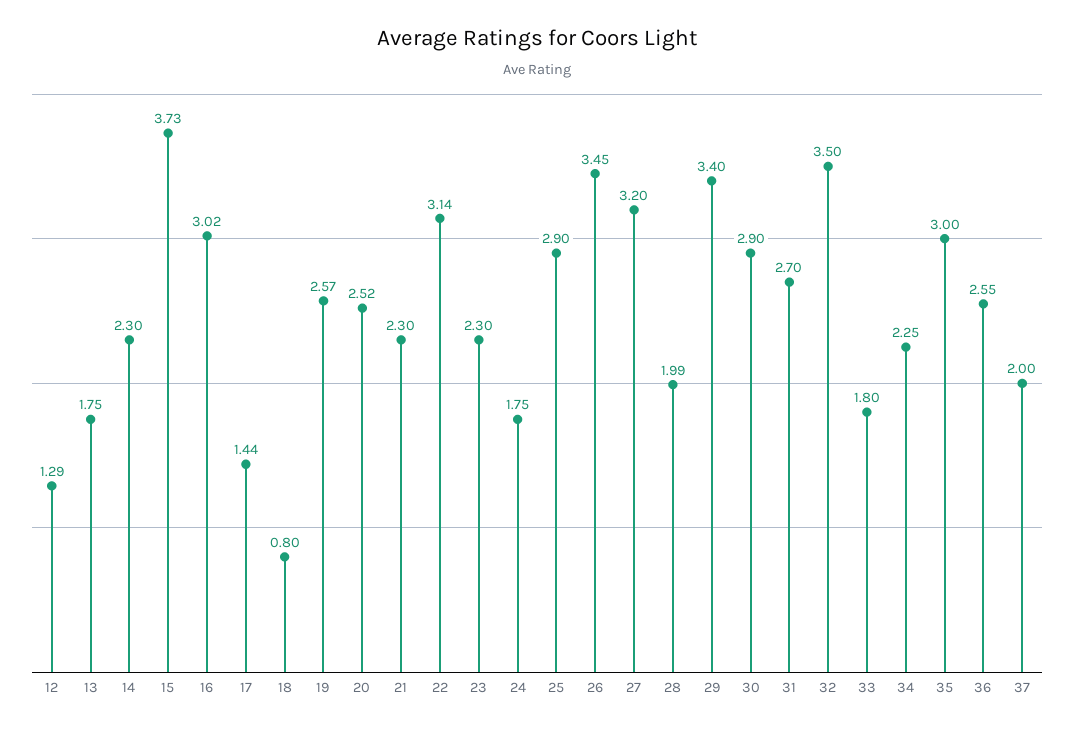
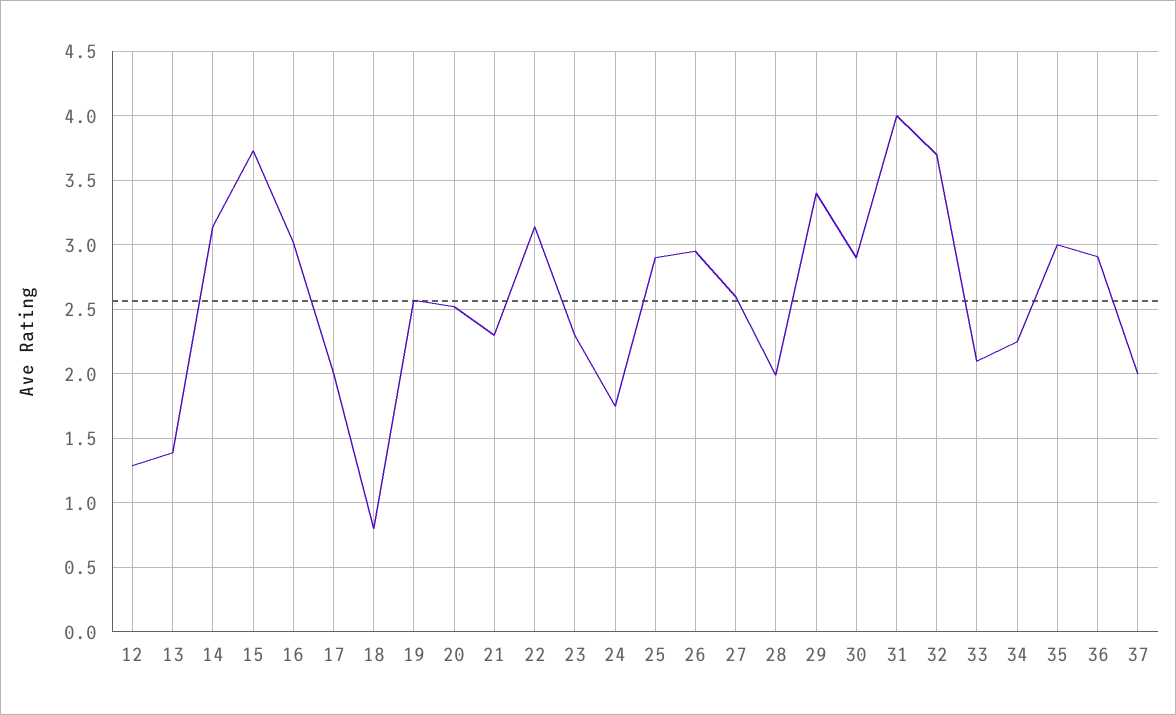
  {
    "12": 1.29,
-   "13": 1.75,
+   "13": 1.4,
-   "14": 2.3,
+   "14": 3.15,
    "15": 3.73,
    "16": 3.02,
-   "17": 1.44,
+   "17": 2,
    "18": 0.8,
    "19": 2.57,
    "20": 2.52,
    "21": 2.3,
    "22": 3.14,
    "23": 2.3,
    "24": 1.75,
    "25": 2.9,
-   "26": 3.45,
+   "26": 2.95,
-   "27": 3.2,
+   "27": 2.6,
    "28": 1.99,
    "29": 3.4,
    "30": 2.9,
-   "31": 2.7,
+   "31": 4,
-   "32": 3.5,
+   "32": 3.7,
-   "33": 1.8,
+   "33": 2.1,
    "34": 2.25,
    "35": 3,
-   "36": 2.55,
+   "36": 2.9,
    "37": 2
  }

